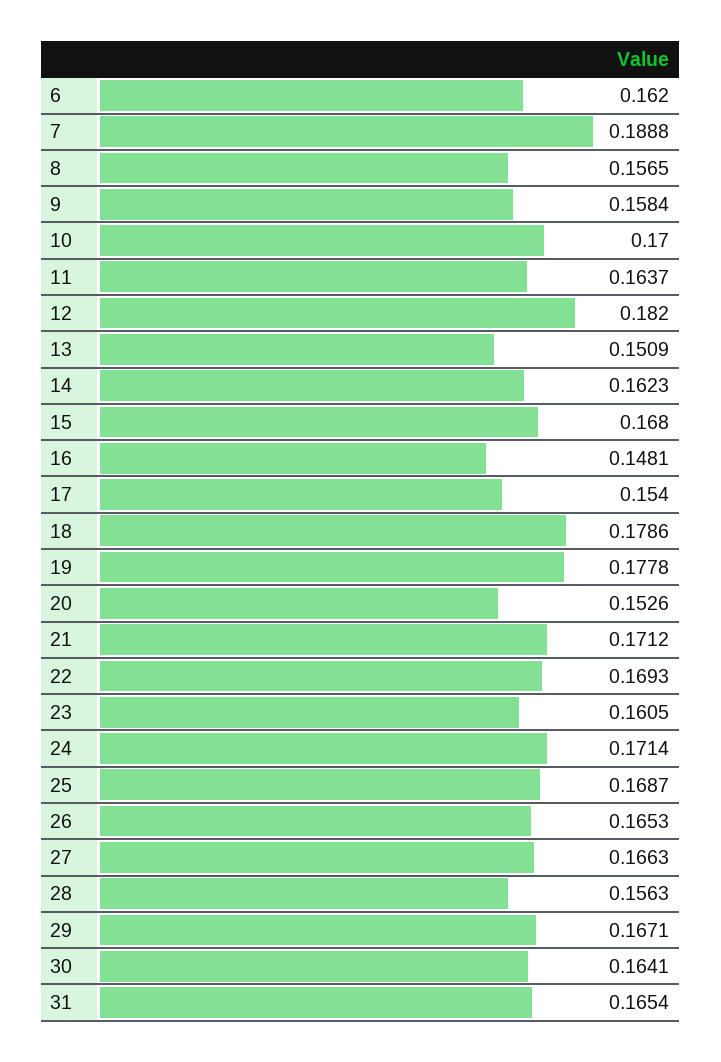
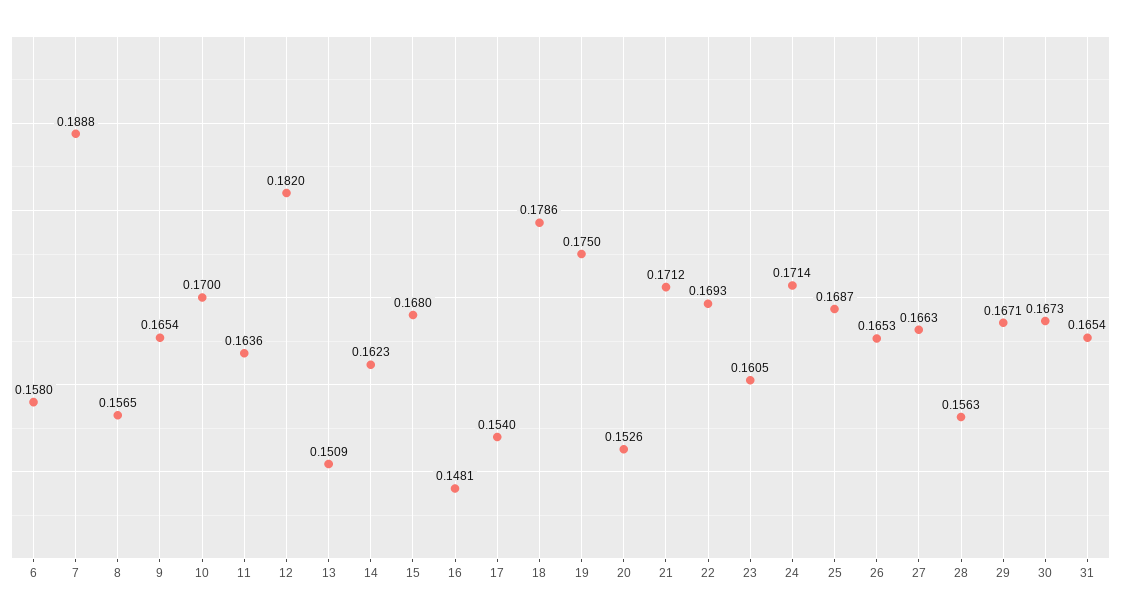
  {
-   "6": 0.162,
+   "6": 0.158,
    "7": 0.1888,
    "8": 0.1565,
-   "9": 0.1584,
+   "9": 0.1654,
    "10": 0.17,
-   "11": 0.1637,
+   "11": 0.1636,
    "12": 0.182,
    "13": 0.1509,
    "14": 0.1623,
    "15": 0.168,
    "16": 0.1481,
    "17": 0.154,
    "18": 0.1786,
-   "19": 0.1778,
+   "19": 0.175,
    "20": 0.1526,
    "21": 0.1712,
    "22": 0.1693,
    "23": 0.1605,
    "24": 0.1714,
    "25": 0.1687,
    "26": 0.1653,
    "27": 0.1663,
    "28": 0.1563,
    "29": 0.1671,
-   "30": 0.1641,
+   "30": 0.1673,
    "31": 0.1654
  }

